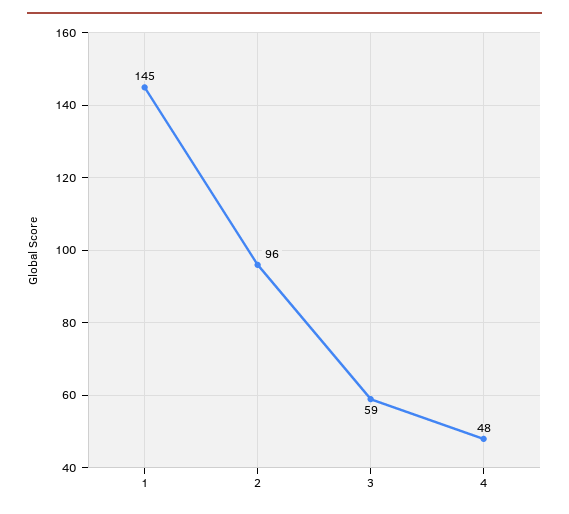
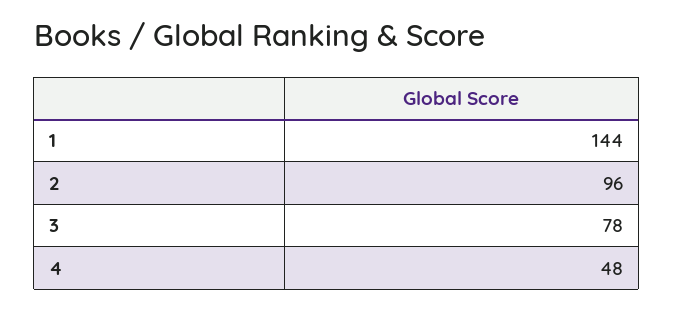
  {
-   "1": 145,
+   "1": 144,
    "2": 96,
-   "3": 59,
+   "3": 78,
    "4": 48
  }

